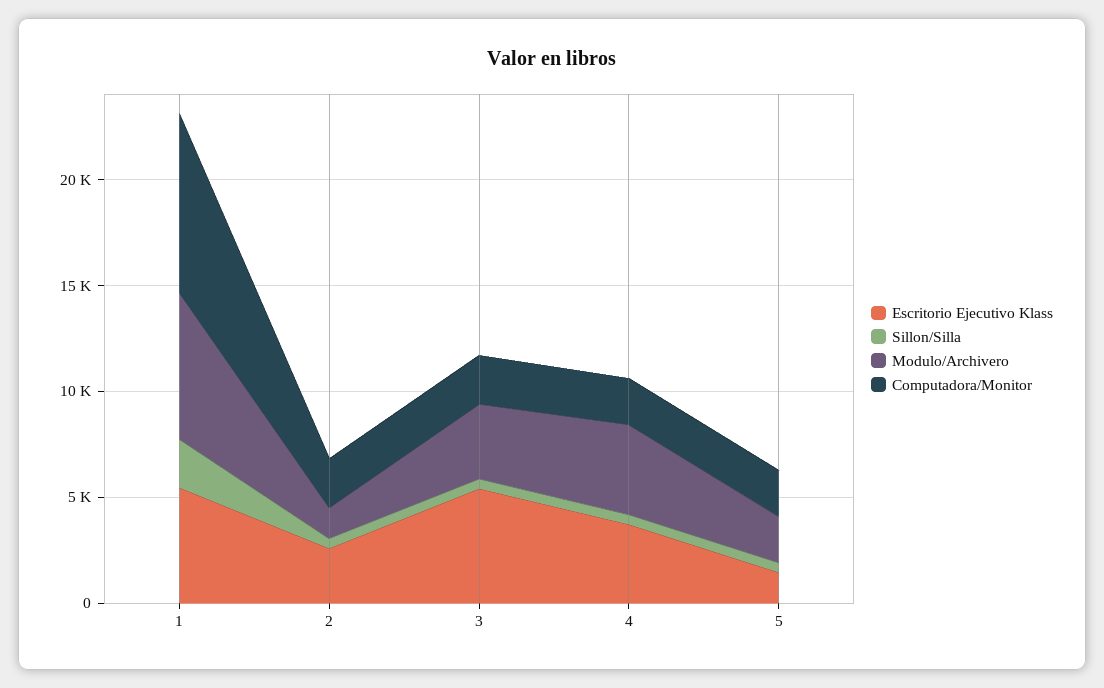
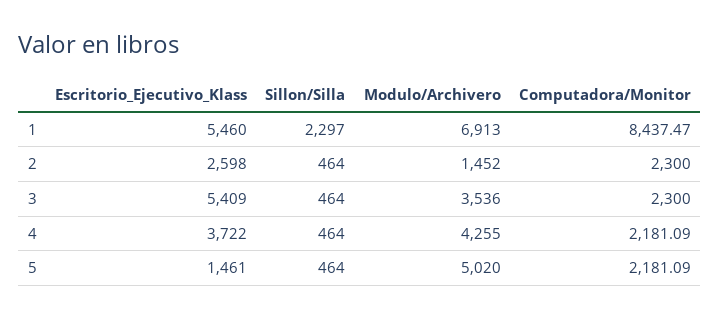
  {
    "Escritorio Ejecutivo Klass": {
      "1": 5460,
      "2": 2598,
      "3": 5409,
      "4": 3722,
      "5": 1461
    },
    "Sillon/Silla": {
      "1": 2297,
      "2": 464,
      "3": 464,
      "4": 464,
      "5": 464
    },
    "Modulo/Archivero": {
      "1": 6913,
      "2": 1452,
      "3": 3536,
      "4": 4255,
-     "5": 2000
+     "5": 5020
    },
    "Computadora/Monitor": {
      "1": 8437.47,
      "2": 2300,
      "3": 2300,
      "4": 2181.09,
      "5": 2181.09
    }
  }

